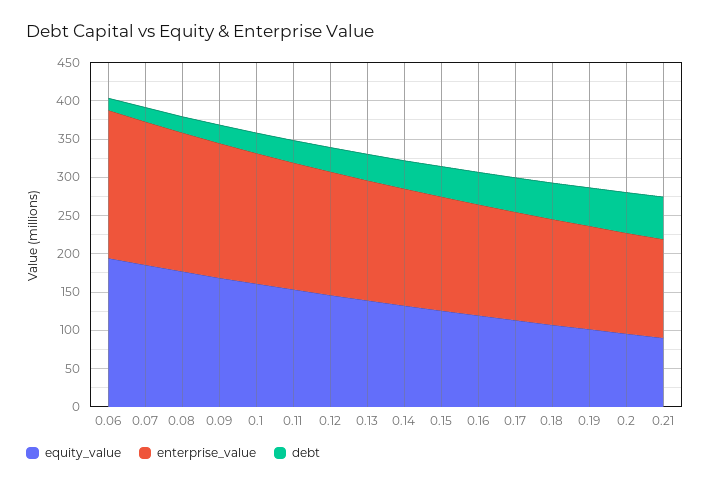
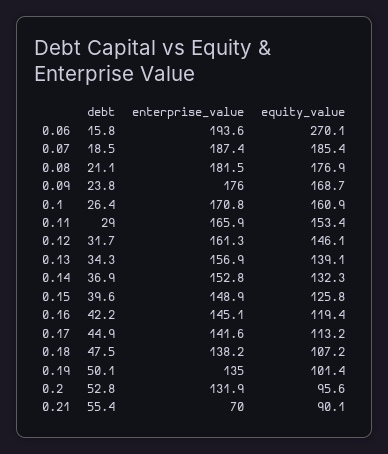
  {
    "equity_value": {
-     "0.06": 200,
+     "0.06": 270.1,
      "0.07": 185.4,
      "0.08": 176.9,
      "0.09": 168.7,
      "0.1": 160.9,
      "0.11": 153.4,
      "0.12": 146.1,
      "0.13": 139.1,
      "0.14": 132.3,
      "0.15": 125.8,
      "0.16": 119.4,
      "0.17": 113.2,
      "0.18": 107.2,
      "0.19": 101.4,
      "0.2": 95.6,
      "0.21": 90.1
    },
    "enterprise_value": {
      "0.06": 193.6,
      "0.07": 187.4,
      "0.08": 181.5,
      "0.09": 176,
      "0.1": 170.8,
      "0.11": 165.9,
      "0.12": 161.3,
      "0.13": 156.9,
      "0.14": 152.8,
      "0.15": 148.9,
      "0.16": 145.1,
      "0.17": 141.6,
      "0.18": 138.2,
      "0.19": 135,
      "0.2": 131.9,
-     "0.21": 125
+     "0.21": 70
    },
    "debt": {
      "0.06": 15.8,
      "0.07": 18.5,
      "0.08": 21.1,
      "0.09": 23.8,
      "0.1": 26.4,
      "0.11": 29,
      "0.12": 31.7,
      "0.13": 34.3,
      "0.14": 36.9,
      "0.15": 39.6,
      "0.16": 42.2,
      "0.17": 44.9,
      "0.18": 47.5,
      "0.19": 50.1,
      "0.2": 52.8,
      "0.21": 55.4
    }
  }

